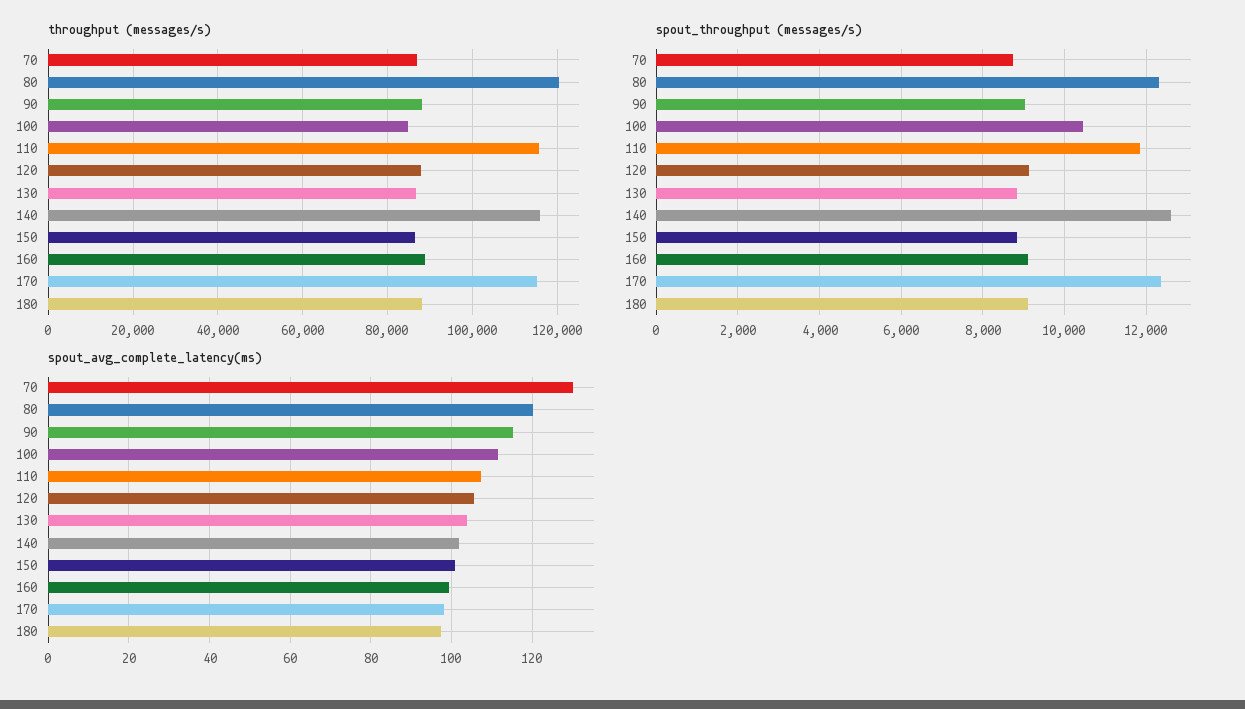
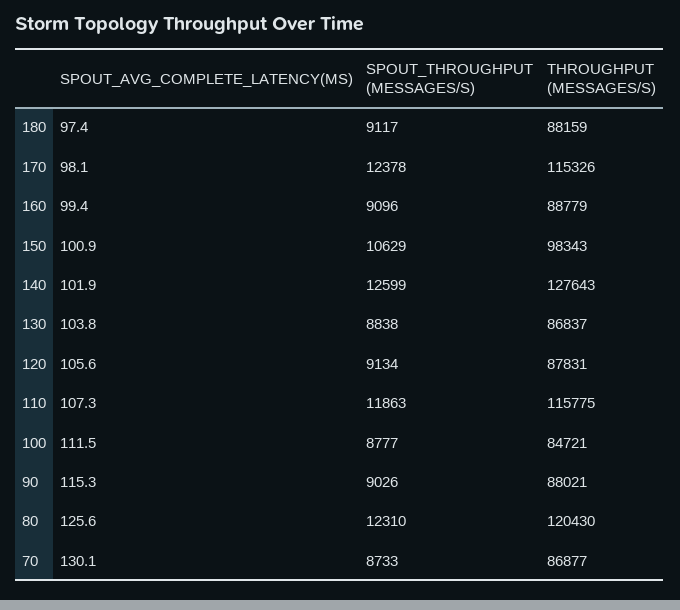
  {
    "throughput (messages/s)": {
      "70": 86877,
      "80": 120430,
      "90": 88021,
      "100": 84721,
      "110": 115775,
      "120": 87831,
      "130": 86837,
-     "140": 116000,
+     "140": 127643,
-     "150": 86000,
+     "150": 98343,
      "160": 88779,
      "170": 115326,
      "180": 88159
    },
    "spout_throughput (messages/s)": {
      "70": 8733,
      "80": 12310,
      "90": 9026,
-     "100": 10400,
+     "100": 8777,
      "110": 11863,
      "120": 9134,
      "130": 8838,
      "140": 12599,
-     "150": 8800,
+     "150": 10629,
      "160": 9096,
      "170": 12378,
      "180": 9117
    },
    "spout_avg_complete_latency(ms)": {
      "70": 130.1,
-     "80": 120,
+     "80": 125.6,
      "90": 115.3,
      "100": 111.5,
      "110": 107.3,
      "120": 105.6,
      "130": 103.8,
      "140": 101.9,
      "150": 100.9,
      "160": 99.4,
      "170": 98.1,
      "180": 97.4
    }
  }

